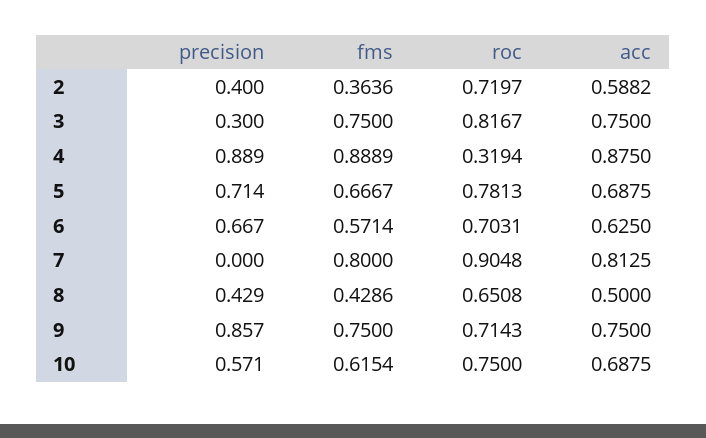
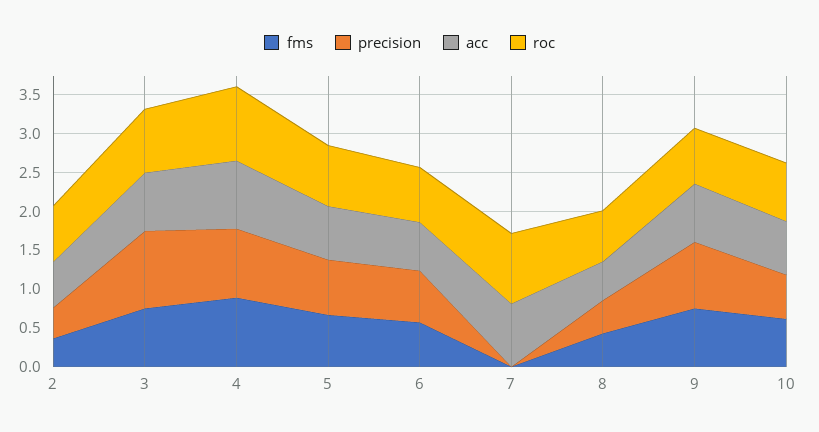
  {
    "precision": {
      "2": 0.4,
-     "3": 0.3,
+     "3": 1,
      "4": 0.889,
      "5": 0.714,
      "6": 0.667,
      "7": 0,
      "8": 0.429,
      "9": 0.857,
      "10": 0.571
    },
    "fms": {
      "2": 0.3636,
      "3": 0.75,
      "4": 0.8889,
      "5": 0.6667,
      "6": 0.5714,
-     "7": 0.8,
+     "7": 0,
      "8": 0.4286,
      "9": 0.75,
      "10": 0.6154
    },
    "roc": {
      "2": 0.7197,
      "3": 0.8167,
-     "4": 0.3194,
+     "4": 1,
      "5": 0.7813,
      "6": 0.7031,
      "7": 0.9048,
      "8": 0.6508,
      "9": 0.7143,
      "10": 0.75
    },
    "acc": {
      "2": 0.5882,
      "3": 0.75,
      "4": 0.875,
      "5": 0.6875,
      "6": 0.625,
      "7": 0.8125,
      "8": 0.5,
      "9": 0.75,
      "10": 0.6875
    }
  }

